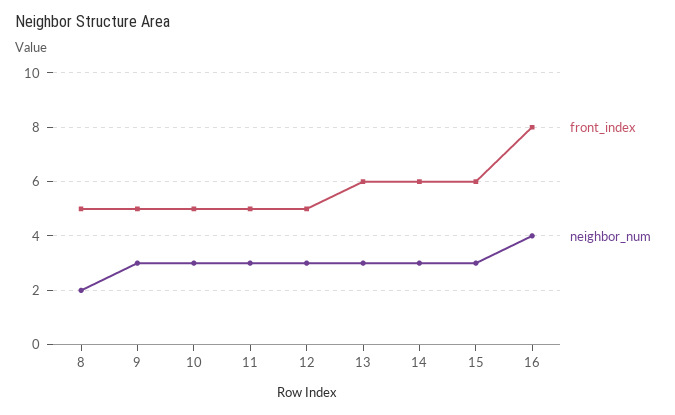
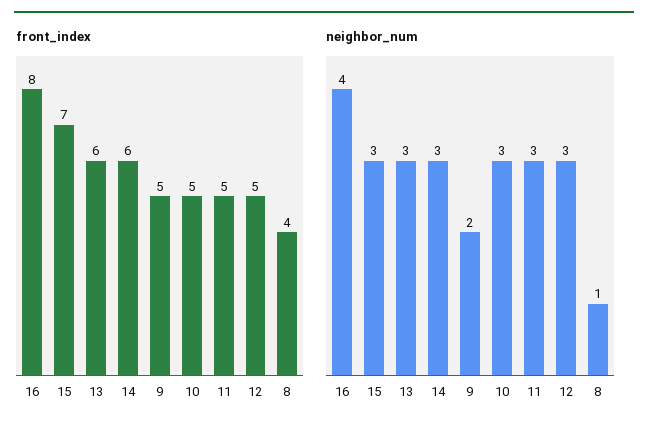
  {
    "front_index": {
-     "8": 5,
+     "8": 4,
      "9": 5,
      "10": 5,
      "11": 5,
      "12": 5,
      "13": 6,
      "14": 6,
-     "15": 6,
+     "15": 7,
      "16": 8
    },
    "neighbor_num": {
-     "8": 2,
+     "8": 1,
-     "9": 3,
+     "9": 2,
      "10": 3,
      "11": 3,
      "12": 3,
      "13": 3,
      "14": 3,
      "15": 3,
      "16": 4
    }
  }

